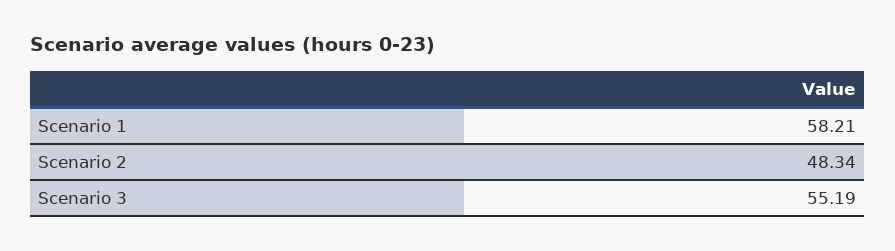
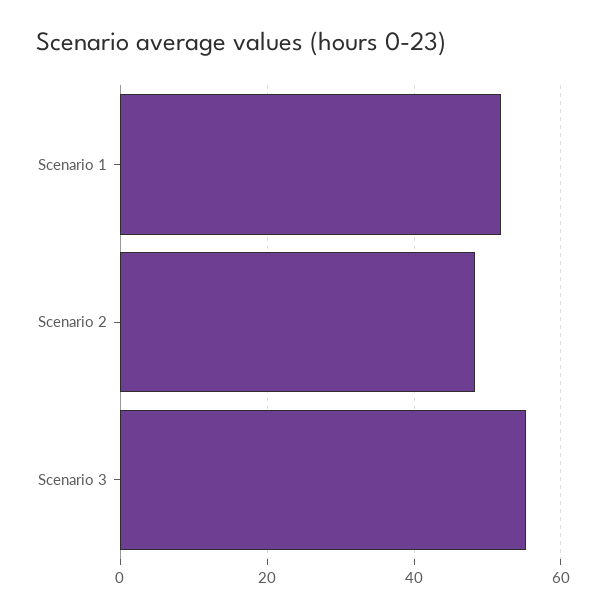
  {
-   "Scenario 1": 58.21,
+   "Scenario 1": 52,
    "Scenario 2": 48.34,
    "Scenario 3": 55.19
  }

